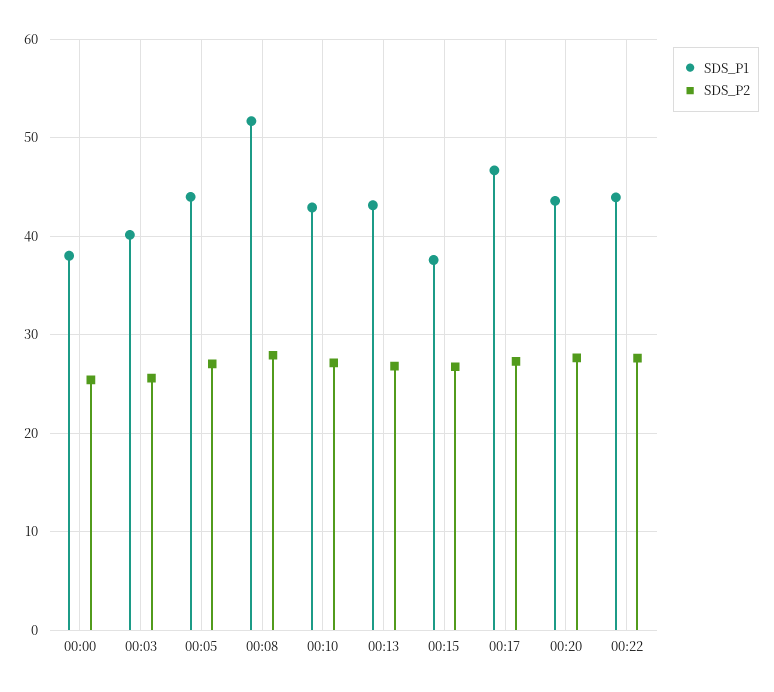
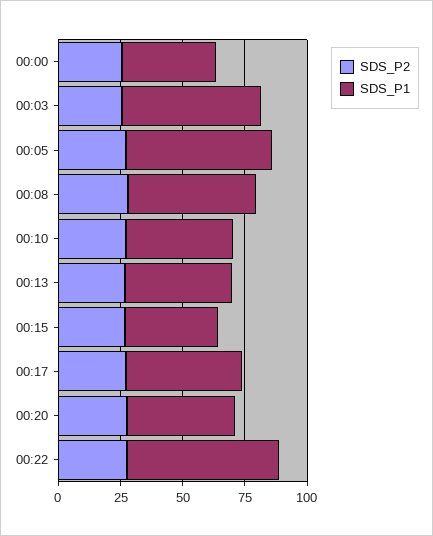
  {
    "SDS_P1": {
      "00:00": 38,
-     "00:03": 40,
+     "00:03": 55,
-     "00:05": 44,
+     "00:05": 60,
      "00:08": 52,
      "00:10": 43,
      "00:13": 43,
      "00:15": 38,
      "00:17": 47,
      "00:20": 44,
-     "00:22": 44
+     "00:22": 60
    },
    "SDS_P2": {
      "00:00": 25,
      "00:03": 26,
      "00:05": 27,
      "00:08": 28,
      "00:10": 27,
      "00:13": 27,
      "00:15": 27,
      "00:17": 27,
      "00:20": 28,
      "00:22": 28
    }
  }

